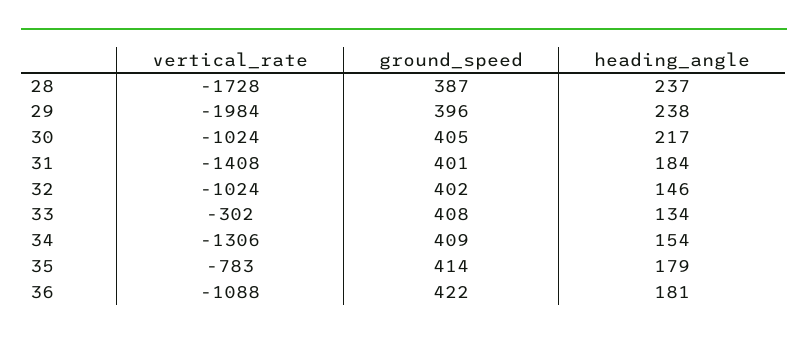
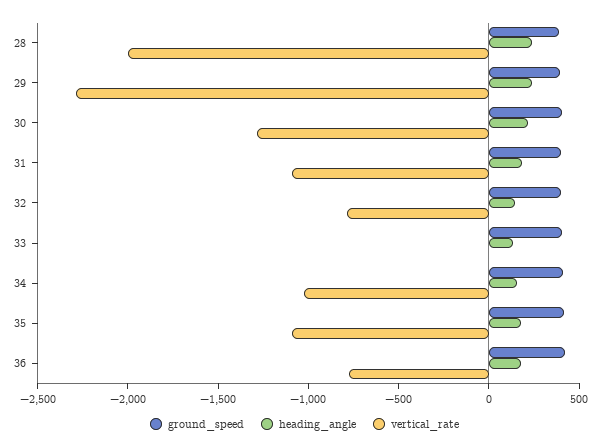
  {
    "vertical_rate": {
-     "28": -1728,
+     "28": -2000,
-     "29": -1984,
+     "29": -2300,
-     "30": -1024,
+     "30": -1300,
-     "31": -1408,
+     "31": -1100,
-     "32": -1024,
+     "32": -800,
-     "33": -302,
+     "33": 0,
-     "34": -1306,
+     "34": -1000,
-     "35": -783,
+     "35": -1100,
-     "36": -1088
+     "36": -800
    },
    "ground_speed": {
      "28": 387,
      "29": 396,
      "30": 405,
      "31": 401,
      "32": 402,
      "33": 408,
      "34": 409,
      "35": 414,
      "36": 422
    },
    "heading_angle": {
      "28": 237,
      "29": 238,
      "30": 217,
      "31": 184,
      "32": 146,
      "33": 134,
      "34": 154,
      "35": 179,
      "36": 181
    }
  }

